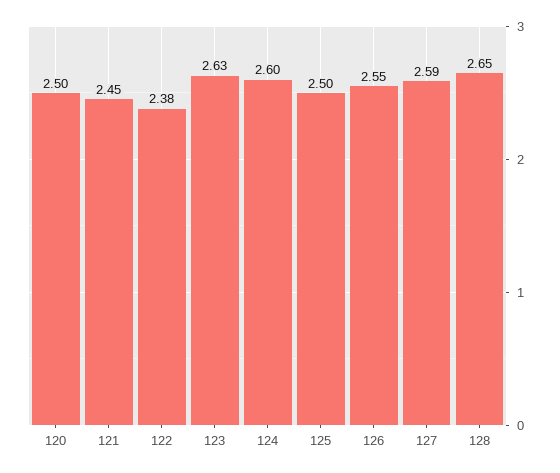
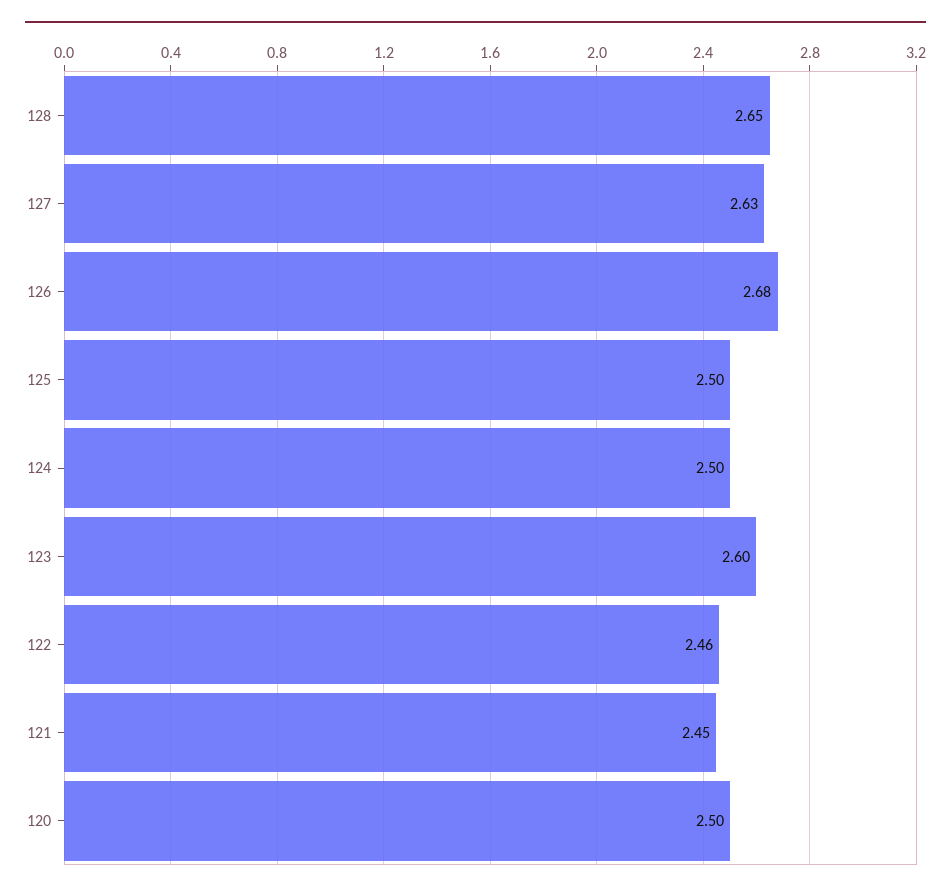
  {
    "120": 2.5,
    "121": 2.45,
-   "122": 2.38,
+   "122": 2.46,
-   "123": 2.63,
+   "123": 2.6,
-   "124": 2.6,
+   "124": 2.5,
    "125": 2.5,
-   "126": 2.55,
+   "126": 2.68,
-   "127": 2.59,
+   "127": 2.63,
    "128": 2.65
  }

